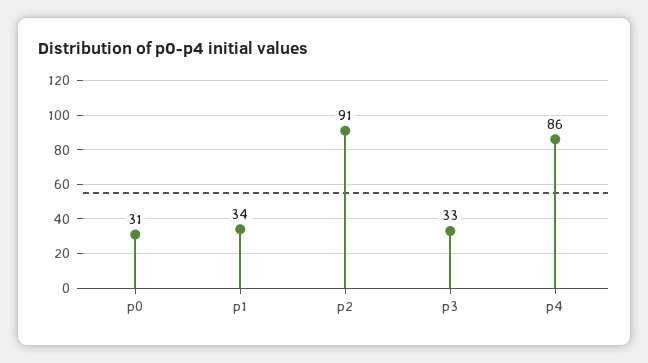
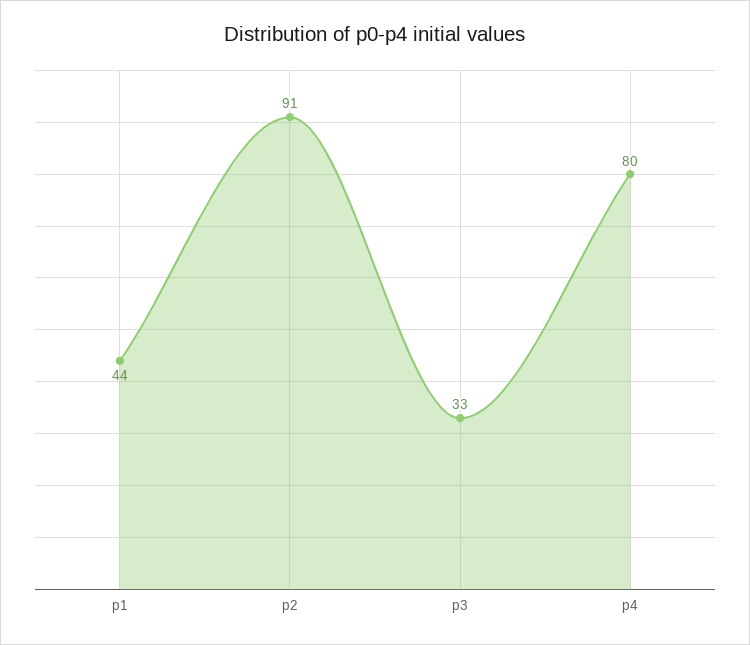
  {
-   "p0": 31,
-   "p1": 34,
+   "p1": 44,
    "p2": 91,
    "p3": 33,
-   "p4": 86
+   "p4": 80
  }

